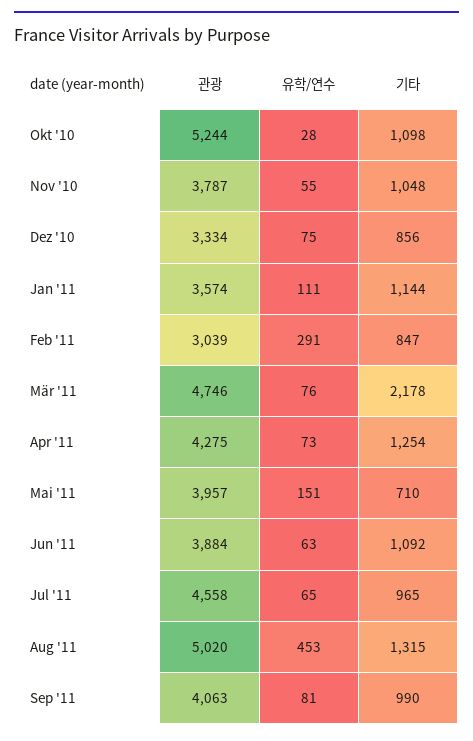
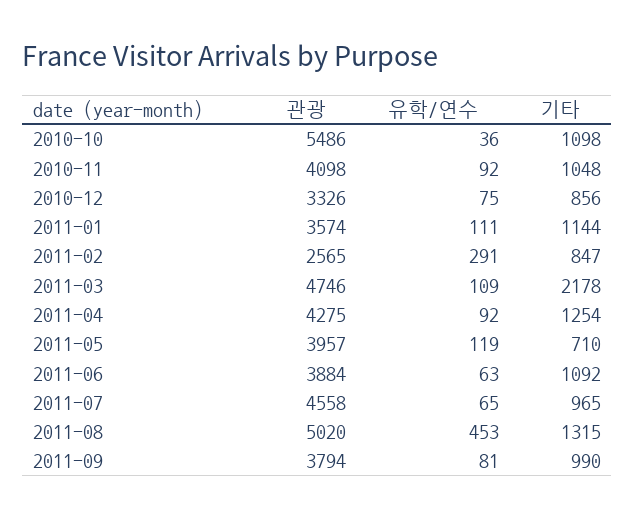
  {
    "관광": {
-     "Okt '10": 5244,
+     "Okt '10": 5486,
-     "Nov '10": 3787,
+     "Nov '10": 4098,
-     "Dez '10": 3334,
+     "Dez '10": 3326,
      "Jan '11": 3574,
-     "Feb '11": 3039,
+     "Feb '11": 2565,
      "Mär '11": 4746,
      "Apr '11": 4275,
      "Mai '11": 3957,
      "Jun '11": 3884,
      "Jul '11": 4558,
      "Aug '11": 5020,
-     "Sep '11": 4063
+     "Sep '11": 3794
    },
    "유학/연수": {
-     "Okt '10": 28,
+     "Okt '10": 36,
-     "Nov '10": 55,
+     "Nov '10": 92,
      "Dez '10": 75,
      "Jan '11": 111,
      "Feb '11": 291,
-     "Mär '11": 76,
+     "Mär '11": 109,
-     "Apr '11": 73,
+     "Apr '11": 92,
-     "Mai '11": 151,
+     "Mai '11": 119,
      "Jun '11": 63,
      "Jul '11": 65,
      "Aug '11": 453,
      "Sep '11": 81
    },
    "기타": {
      "Okt '10": 1098,
      "Nov '10": 1048,
      "Dez '10": 856,
      "Jan '11": 1144,
      "Feb '11": 847,
      "Mär '11": 2178,
      "Apr '11": 1254,
      "Mai '11": 710,
      "Jun '11": 1092,
      "Jul '11": 965,
      "Aug '11": 1315,
      "Sep '11": 990
    }
  }

